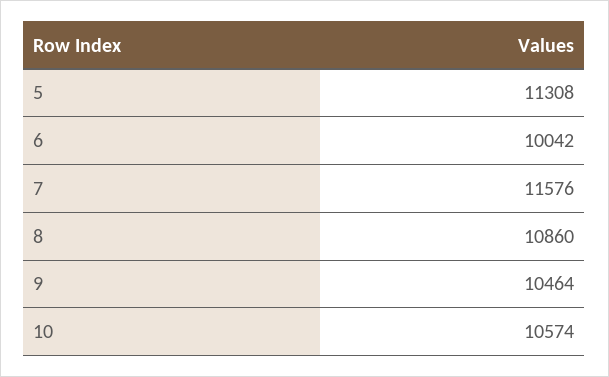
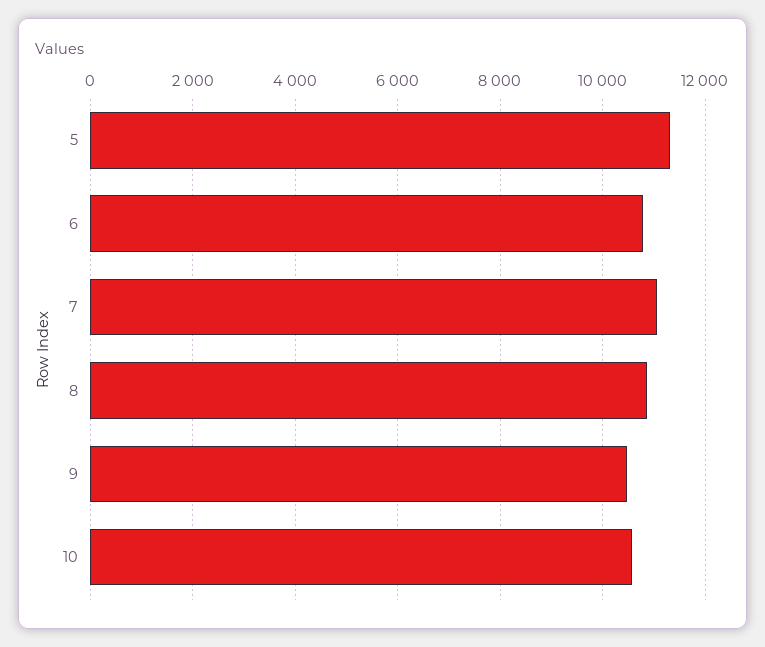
  {
    "5": 11308,
-   "6": 10042,
+   "6": 10800,
-   "7": 11576,
+   "7": 11000,
    "8": 10860,
    "9": 10464,
    "10": 10574
  }

